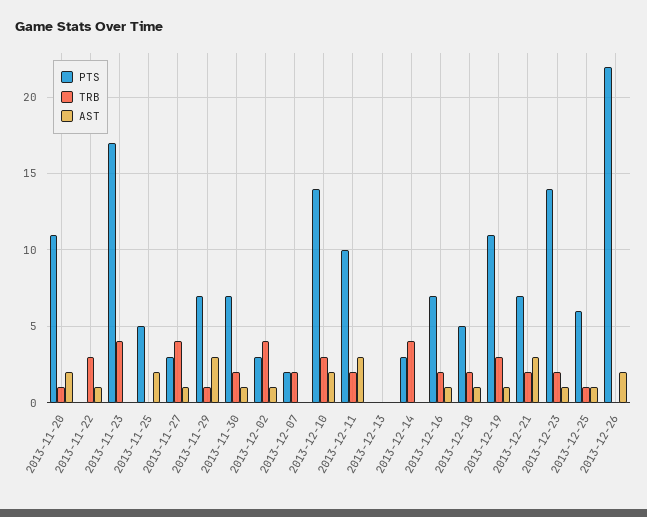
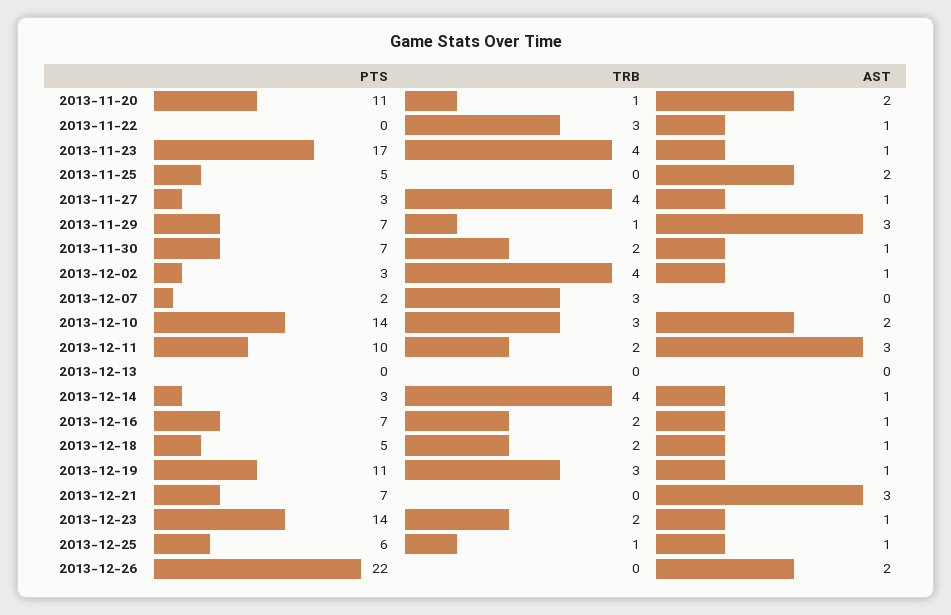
  {
    "PTS": {
      "2013-11-20": 11,
      "2013-11-22": 0,
      "2013-11-23": 17,
      "2013-11-25": 5,
      "2013-11-27": 3,
      "2013-11-29": 7,
      "2013-11-30": 7,
      "2013-12-02": 3,
      "2013-12-07": 2,
      "2013-12-10": 14,
      "2013-12-11": 10,
      "2013-12-13": 0,
      "2013-12-14": 3,
      "2013-12-16": 7,
      "2013-12-18": 5,
      "2013-12-19": 11,
      "2013-12-21": 7,
      "2013-12-23": 14,
      "2013-12-25": 6,
      "2013-12-26": 22
    },
    "TRB": {
      "2013-11-20": 1,
      "2013-11-22": 3,
      "2013-11-23": 4,
      "2013-11-25": 0,
      "2013-11-27": 4,
      "2013-11-29": 1,
      "2013-11-30": 2,
      "2013-12-02": 4,
-     "2013-12-07": 2,
+     "2013-12-07": 3,
      "2013-12-10": 3,
      "2013-12-11": 2,
      "2013-12-13": 0,
      "2013-12-14": 4,
      "2013-12-16": 2,
      "2013-12-18": 2,
      "2013-12-19": 3,
-     "2013-12-21": 2,
+     "2013-12-21": 0,
      "2013-12-23": 2,
      "2013-12-25": 1,
      "2013-12-26": 0
    },
    "AST": {
      "2013-11-20": 2,
      "2013-11-22": 1,
-     "2013-11-23": 0,
+     "2013-11-23": 1,
      "2013-11-25": 2,
      "2013-11-27": 1,
      "2013-11-29": 3,
      "2013-11-30": 1,
      "2013-12-02": 1,
      "2013-12-07": 0,
      "2013-12-10": 2,
      "2013-12-11": 3,
      "2013-12-13": 0,
-     "2013-12-14": 0,
+     "2013-12-14": 1,
      "2013-12-16": 1,
      "2013-12-18": 1,
      "2013-12-19": 1,
      "2013-12-21": 3,
      "2013-12-23": 1,
      "2013-12-25": 1,
      "2013-12-26": 2
    }
  }

